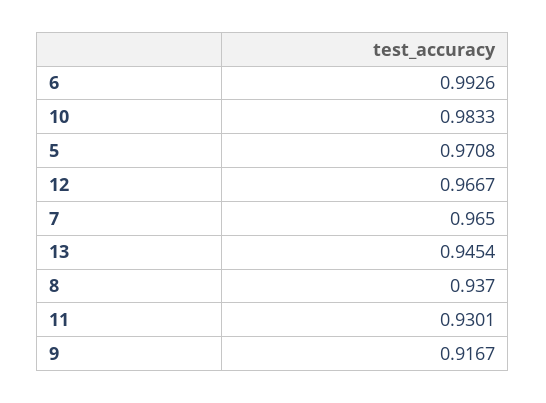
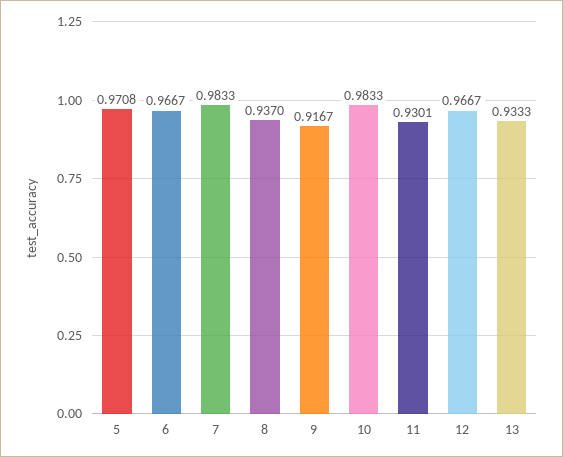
  {
-   "6": 0.9926,
+   "6": 0.9667,
    "10": 0.9833,
    "5": 0.9708,
    "12": 0.9667,
-   "7": 0.965,
+   "7": 0.9833,
-   "13": 0.9454,
+   "13": 0.9333,
    "8": 0.937,
    "11": 0.9301,
    "9": 0.9167
  }

